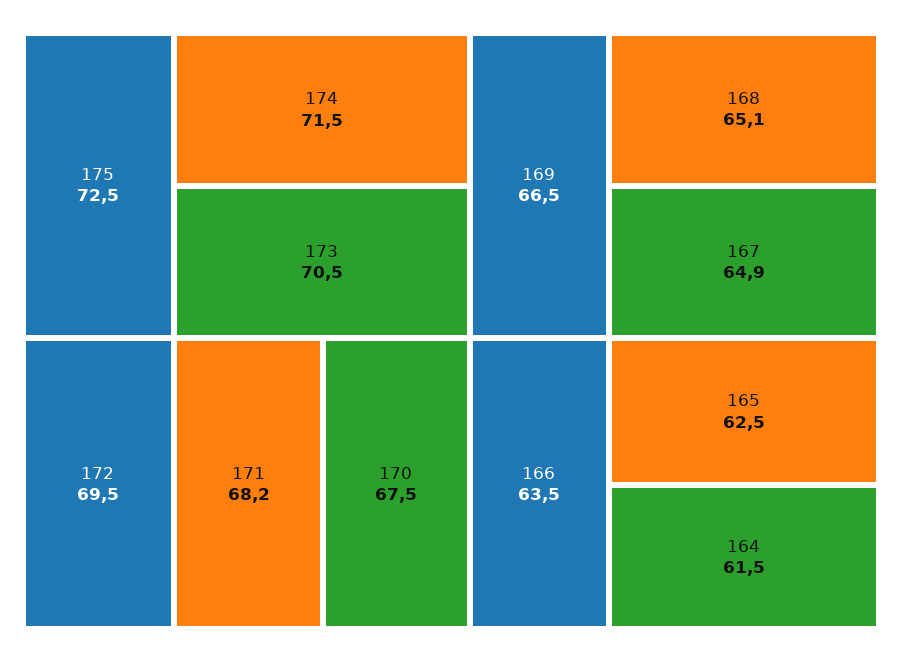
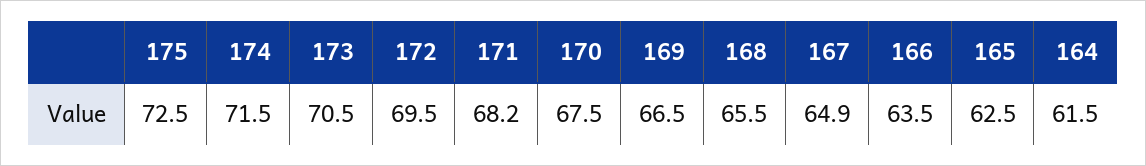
  {
    "175": 72.5,
    "174": 71.5,
    "173": 70.5,
    "172": 69.5,
    "171": 68.2,
    "170": 67.5,
    "169": 66.5,
-   "168": 65.1,
+   "168": 65.5,
    "167": 64.9,
    "166": 63.5,
    "165": 62.5,
    "164": 61.5
  }

